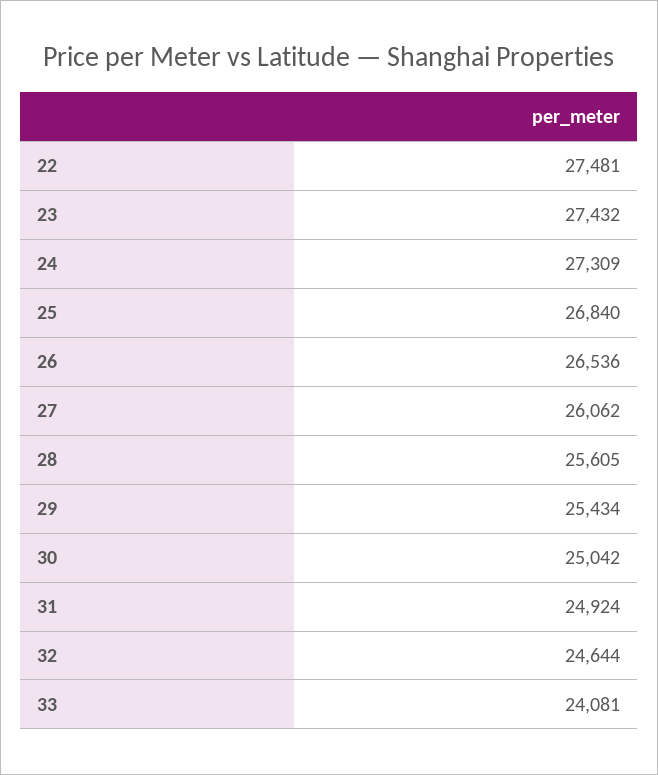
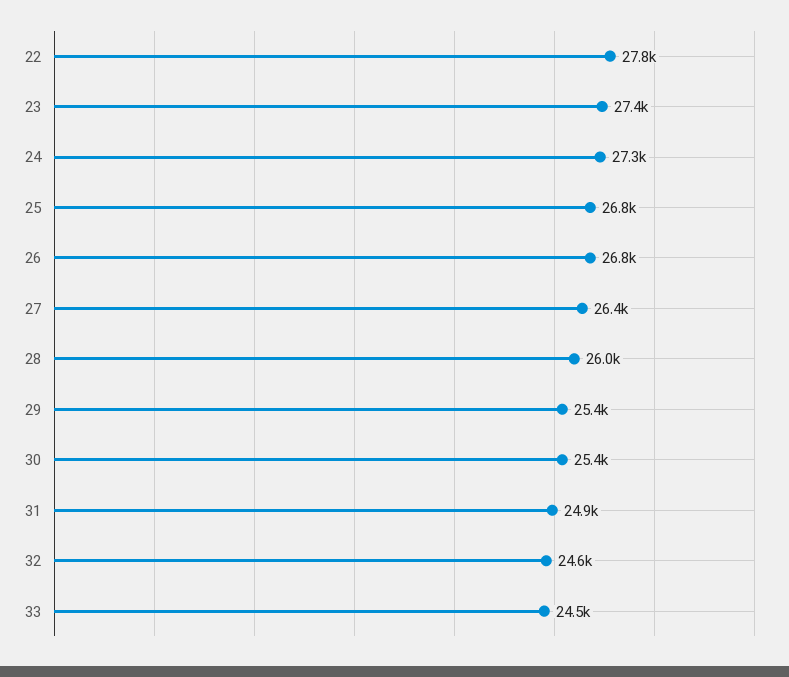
  {
-   "22": 27481,
+   "22": 27800,
    "23": 27432,
    "24": 27309,
    "25": 26840,
-   "26": 26536,
+   "26": 26800,
-   "27": 26062,
+   "27": 26400,
-   "28": 25605,
+   "28": 26000,
    "29": 25434,
-   "30": 25042,
+   "30": 25400,
    "31": 24924,
    "32": 24644,
-   "33": 24081
+   "33": 24500
  }

